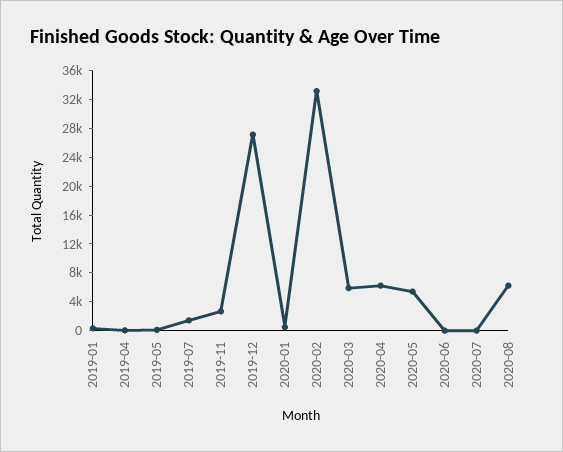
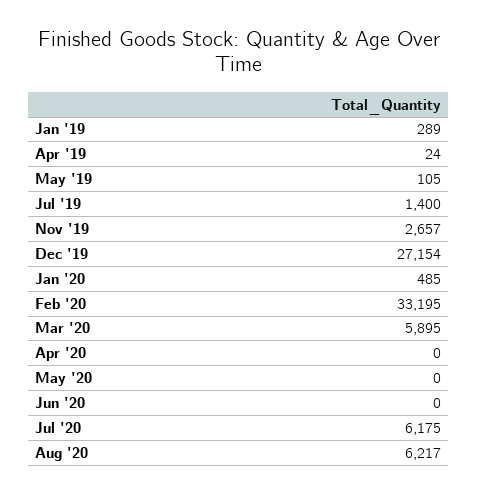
  {
    "2019-01": 289,
    "2019-04": 24,
    "2019-05": 105,
    "2019-07": 1400,
    "2019-11": 2657,
    "2019-12": 27154,
    "2020-01": 485,
    "2020-02": 33195,
    "2020-03": 5895,
-   "2020-04": 6000,
+   "2020-04": 0,
-   "2020-05": 6000,
+   "2020-05": 0,
    "2020-06": 0,
-   "2020-07": 0,
+   "2020-07": 6175,
    "2020-08": 6217
  }

